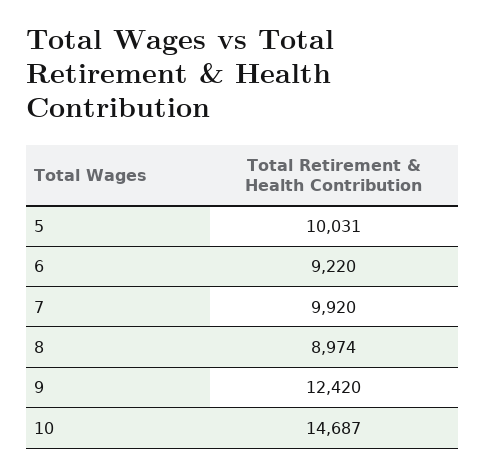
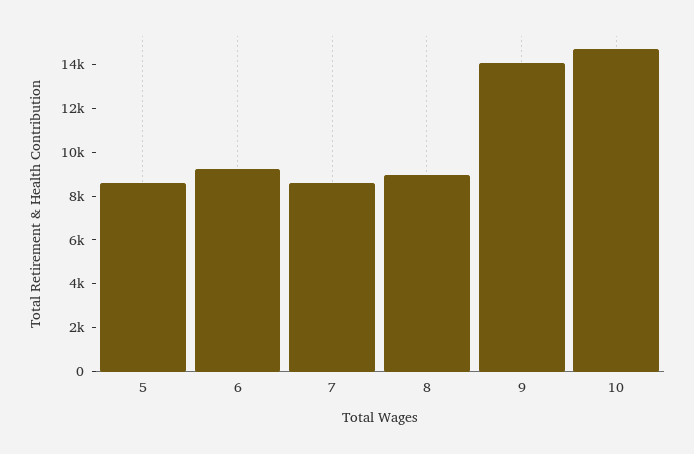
  {
-   "5": 10031,
+   "5": 8500,
    "6": 9220,
-   "7": 9920,
+   "7": 8500,
    "8": 8974,
-   "9": 12420,
+   "9": 14000,
    "10": 14687
  }

